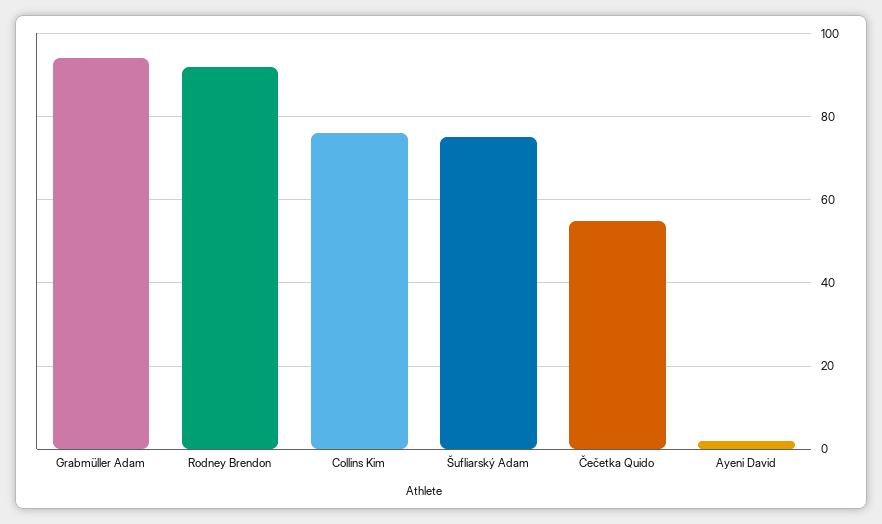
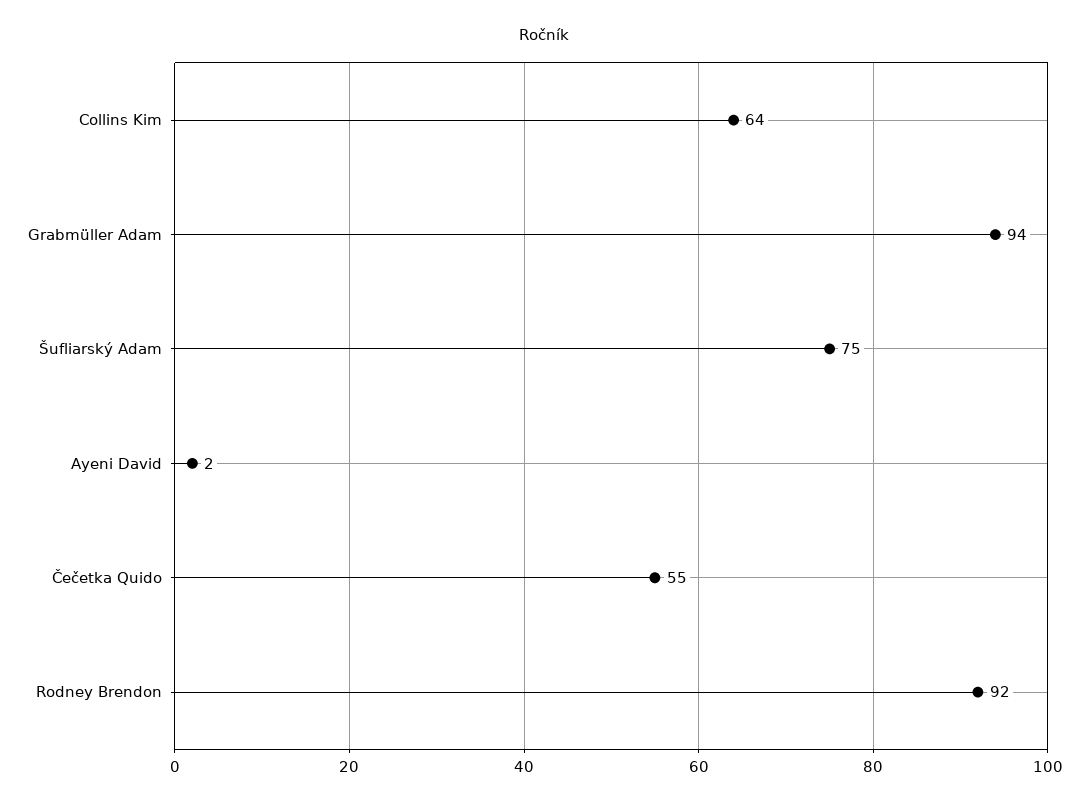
  {
    "Grabmüller Adam": 94,
    "Rodney Brendon": 92,
-   "Collins Kim": 75,
+   "Collins Kim": 64,
    "Šufliarský Adam": 75,
    "Čečetka Quido": 55,
    "Ayeni David": 2
  }

